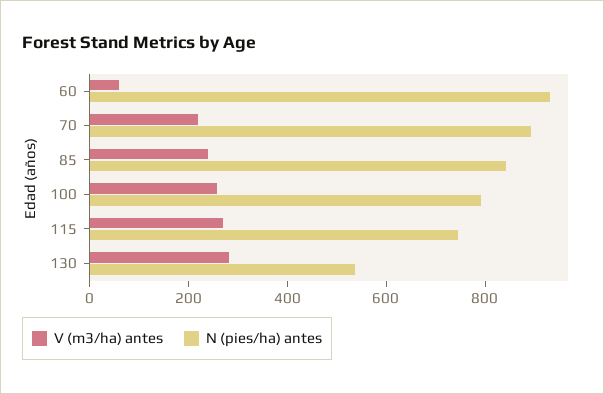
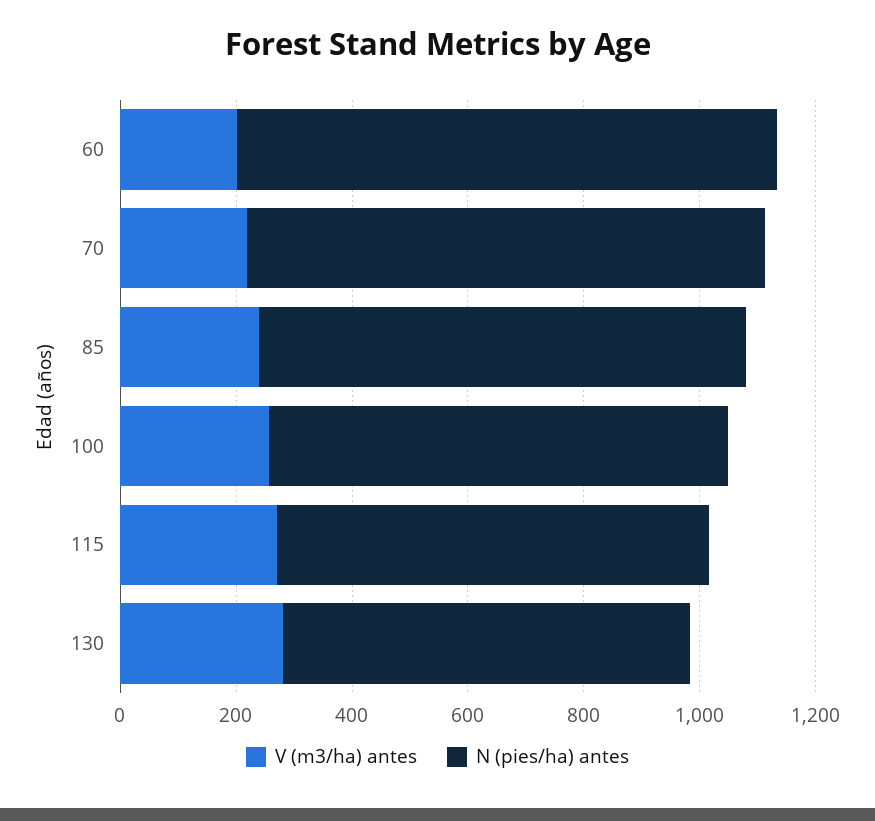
  {
    "V (m3/ha) antes": {
-     "60": 50,
+     "60": 200,
      "70": 200,
      "85": 250,
      "100": 250,
      "115": 250,
      "130": 300
    },
    "N (pies/ha) antes": {
      "60": 950,
      "70": 900,
      "85": 850,
      "100": 800,
      "115": 750,
-     "130": 550
+     "130": 700
    }
  }

